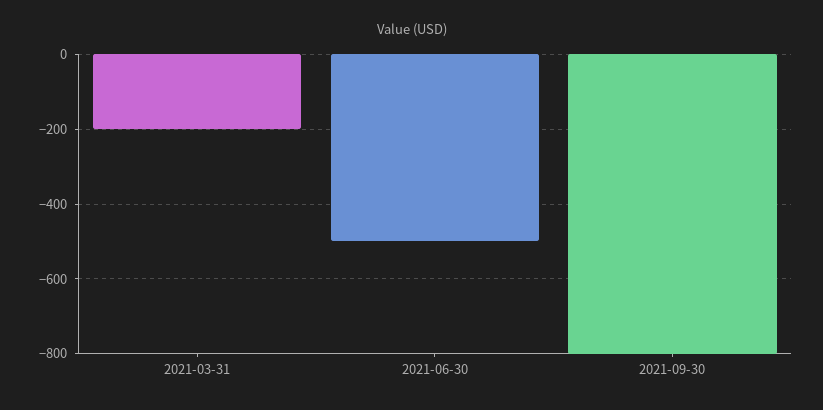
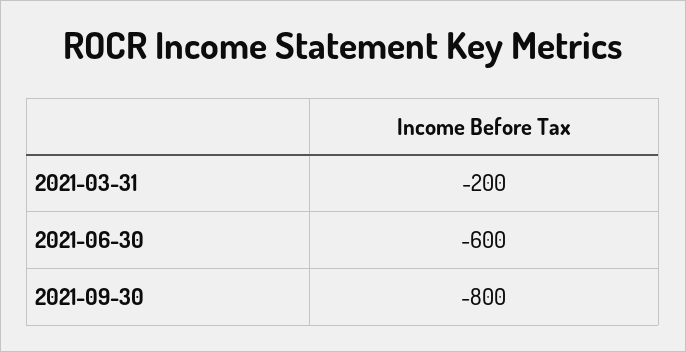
  {
    "2021-03-31": -200,
-   "2021-06-30": -500,
+   "2021-06-30": -600,
    "2021-09-30": -800
  }

